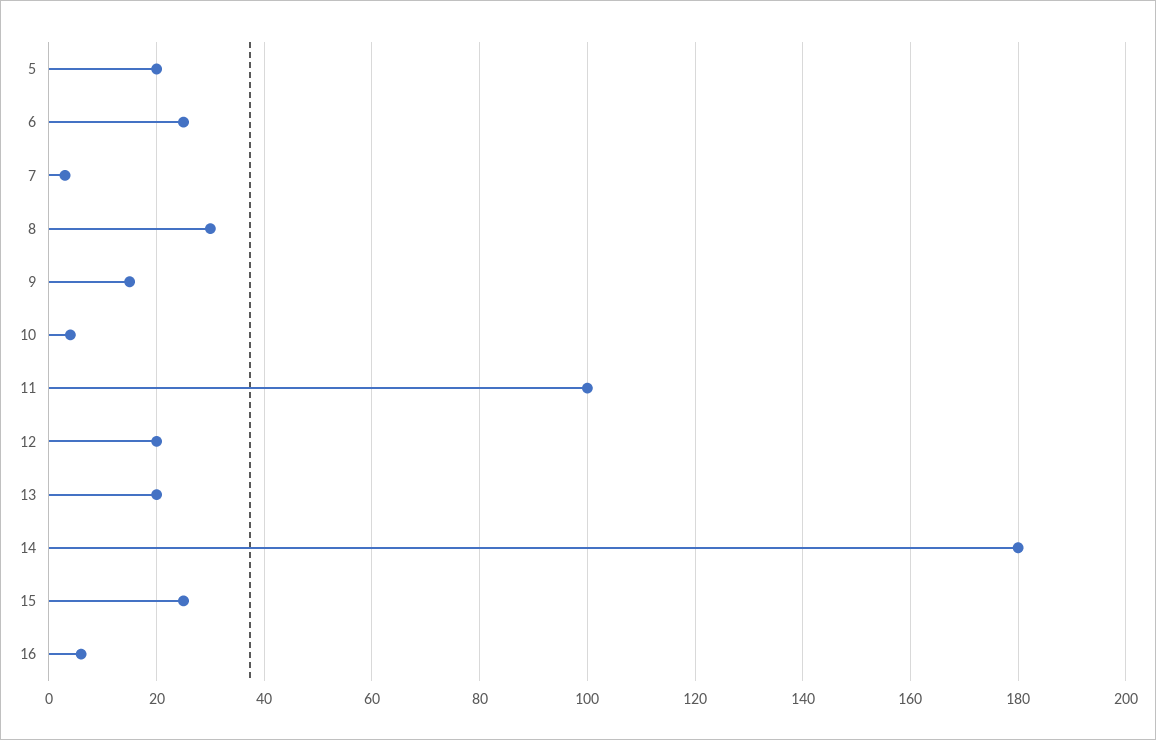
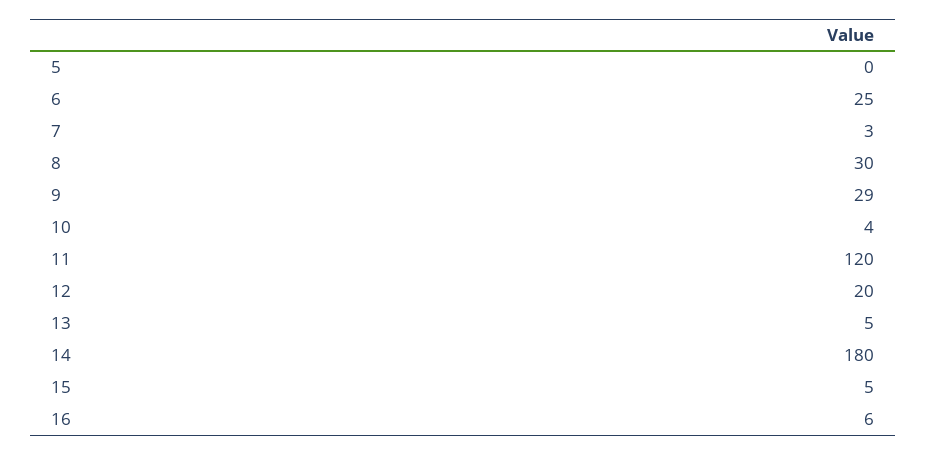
  {
-   "5": 20,
+   "5": 0,
    "6": 25,
    "7": 3,
    "8": 30,
-   "9": 15,
+   "9": 29,
    "10": 4,
-   "11": 100,
+   "11": 120,
    "12": 20,
-   "13": 20,
+   "13": 5,
    "14": 180,
-   "15": 25,
+   "15": 5,
    "16": 6
  }

